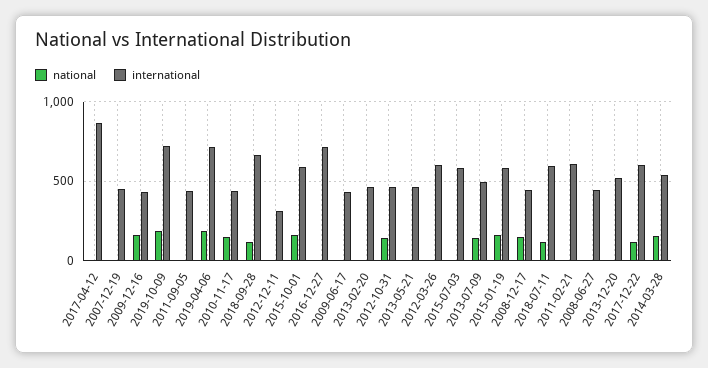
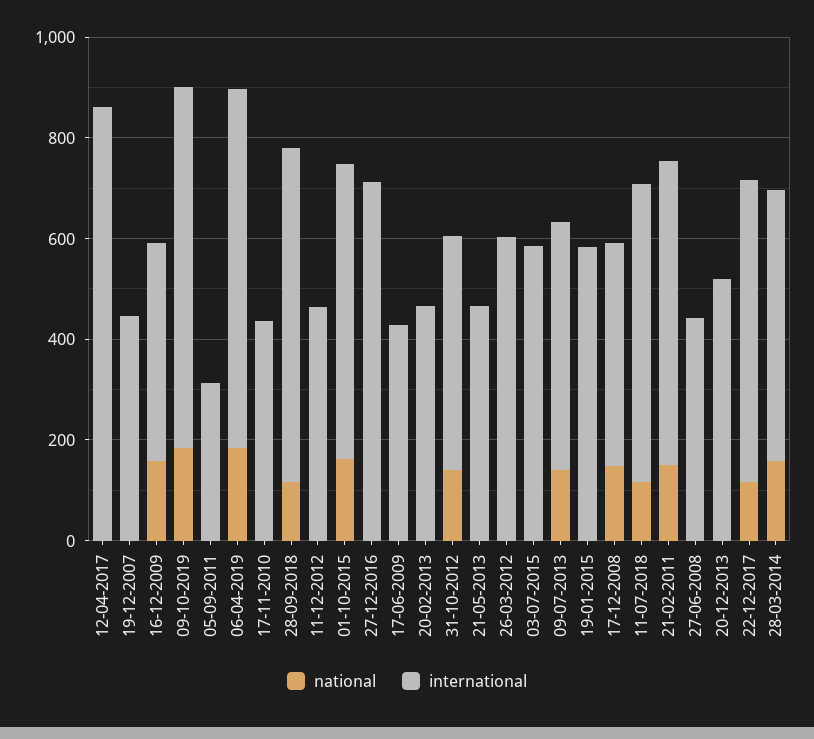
  {
    "national": {
      "2017-04-12": 0,
      "2007-12-19": 0,
      "2009-12-16": 150,
      "2019-10-09": 200,
      "2011-09-05": 0,
      "2019-04-06": 200,
-     "2010-11-17": 150,
+     "2010-11-17": 0,
      "2018-09-28": 100,
      "2012-12-11": 0,
      "2015-10-01": 150,
      "2016-12-27": 0,
      "2009-06-17": 0,
      "2013-02-20": 0,
      "2012-10-31": 150,
      "2013-05-21": 0,
      "2012-03-26": 0,
      "2015-07-03": 0,
      "2013-07-09": 150,
-     "2015-01-19": 150,
+     "2015-01-19": 0,
      "2008-12-17": 150,
      "2018-07-11": 100,
-     "2011-02-21": 0,
+     "2011-02-21": 150,
      "2008-06-27": 0,
      "2013-12-20": 0,
      "2017-12-22": 100,
      "2014-03-28": 150
    },
    "international": {
      "2017-04-12": 850,
      "2007-12-19": 450,
      "2009-12-16": 450,
      "2019-10-09": 700,
-     "2011-09-05": 450,
+     "2011-09-05": 300,
      "2019-04-06": 700,
      "2010-11-17": 450,
      "2018-09-28": 650,
-     "2012-12-11": 300,
+     "2012-12-11": 450,
      "2015-10-01": 600,
      "2016-12-27": 700,
      "2009-06-17": 450,
      "2013-02-20": 450,
      "2012-10-31": 450,
      "2013-05-21": 450,
      "2012-03-26": 600,
      "2015-07-03": 600,
      "2013-07-09": 500,
      "2015-01-19": 600,
      "2008-12-17": 450,
      "2018-07-11": 600,
      "2011-02-21": 600,
      "2008-06-27": 450,
      "2013-12-20": 500,
      "2017-12-22": 600,
      "2014-03-28": 550
    }
  }

